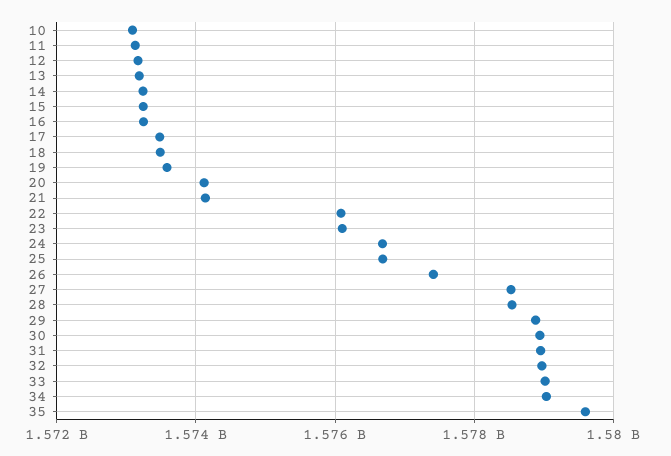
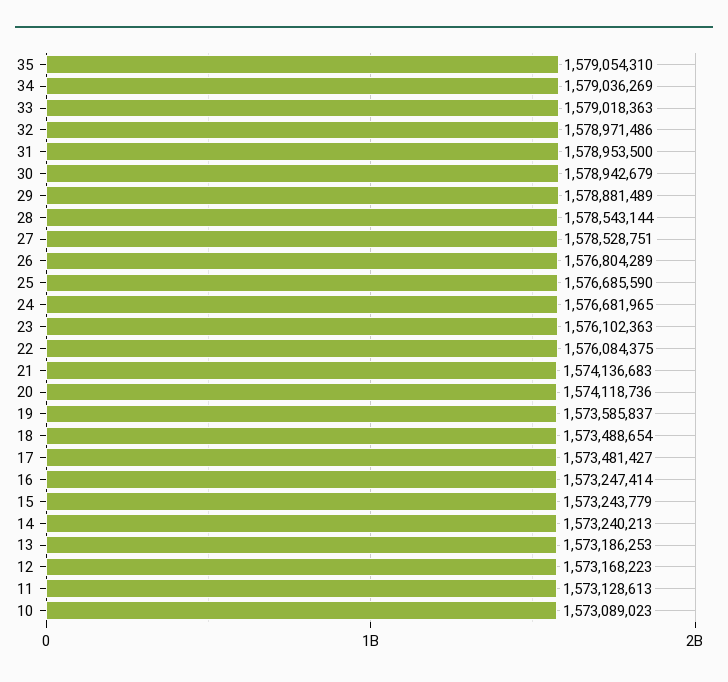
  {
    "10": 1573089023,
    "11": 1573128613,
    "12": 1573168223,
    "13": 1573186253,
    "14": 1573240213,
    "15": 1573243779,
    "16": 1573247414,
    "17": 1573481427,
    "18": 1573488654,
    "19": 1573585837,
    "20": 1574118736,
    "21": 1574136683,
    "22": 1576084375,
    "23": 1576102363,
    "24": 1576681965,
    "25": 1576685590,
-   "26": 1577400000,
+   "26": 1576804289,
    "27": 1578528751,
    "28": 1578543144,
    "29": 1578881489,
    "30": 1578942679,
    "31": 1578953500,
    "32": 1578971486,
    "33": 1579018363,
    "34": 1579036269,
-   "35": 1579600000
+   "35": 1579054310
  }

